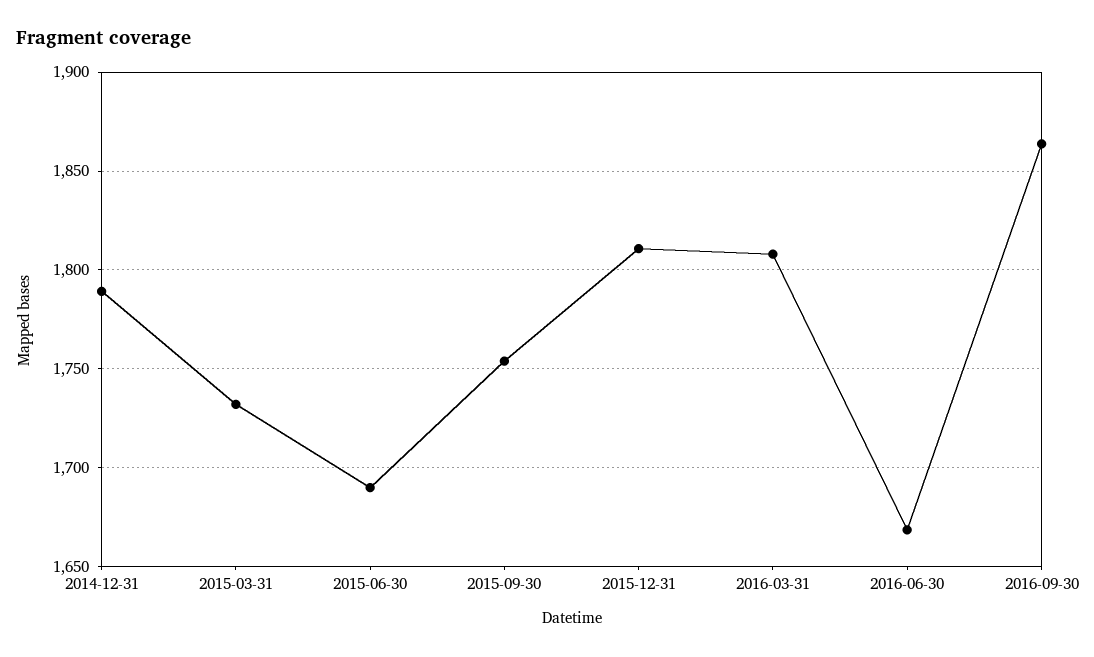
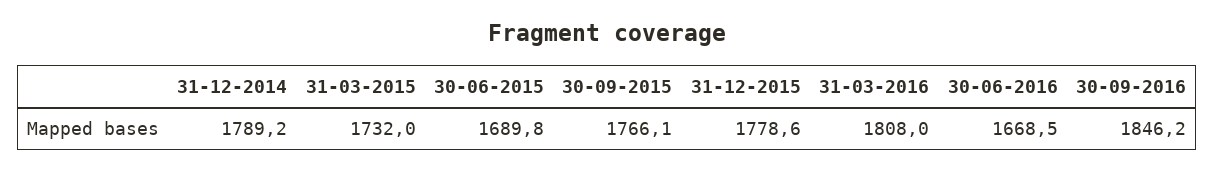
  {
    "2014-12-31": 1789.2,
    "2015-03-31": 1732,
    "2015-06-30": 1689.8,
-   "2015-09-30": 1755,
+   "2015-09-30": 1766.1,
-   "2015-12-31": 1810,
+   "2015-12-31": 1778.6,
    "2016-03-31": 1808,
    "2016-06-30": 1668.5,
-   "2016-09-30": 1865
+   "2016-09-30": 1846.2
  }

